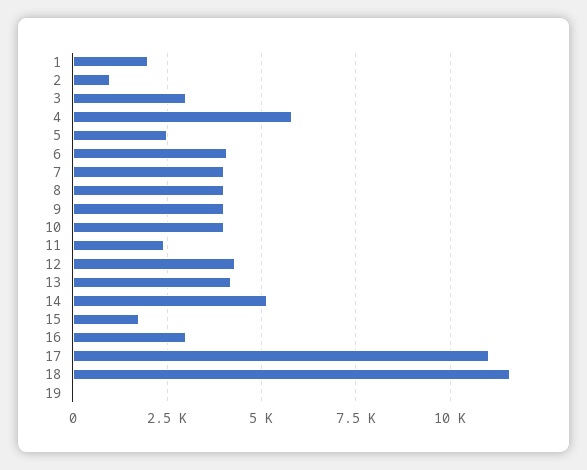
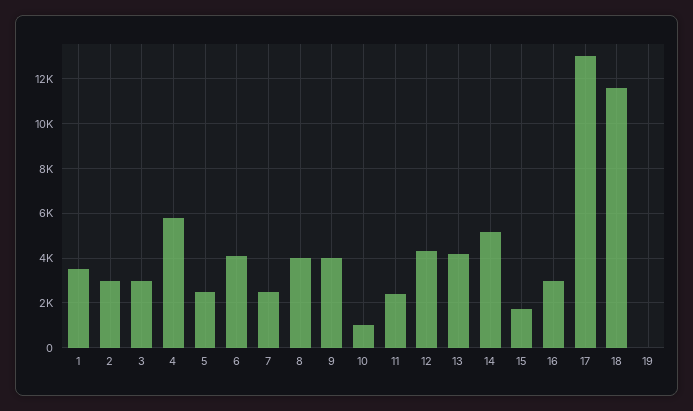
  {
-   "1": 2000,
+   "1": 3500,
-   "2": 1000,
+   "2": 3000,
    "3": 3000,
    "4": 5750,
    "5": 2500,
    "6": 4000,
-   "7": 4000,
+   "7": 2500,
    "8": 4000,
    "9": 4000,
-   "10": 4000,
+   "10": 1000,
    "11": 2500,
    "12": 4250,
    "13": 4250,
    "14": 5250,
    "15": 1750,
    "16": 3000,
-   "17": 11000,
+   "17": 13000,
    "18": 11500,
    "19": 0
  }

